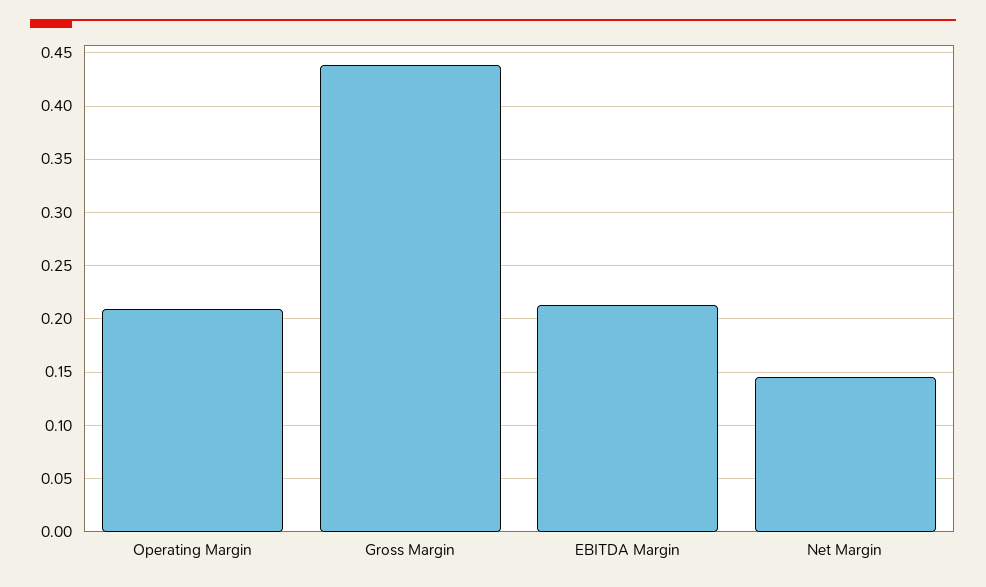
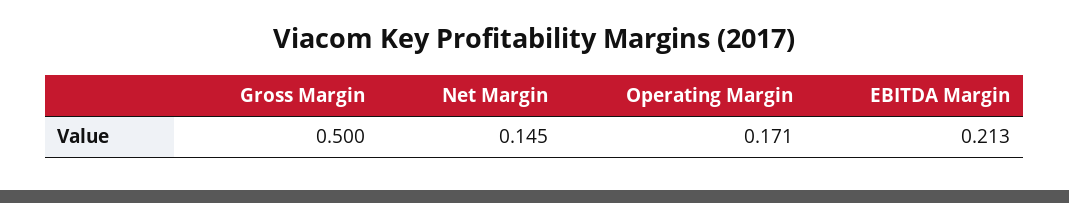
  {
-   "Operating Margin": 0.21,
+   "Operating Margin": 0.171,
-   "Gross Margin": 0.44,
+   "Gross Margin": 0.5,
    "EBITDA Margin": 0.213,
    "Net Margin": 0.145
  }

